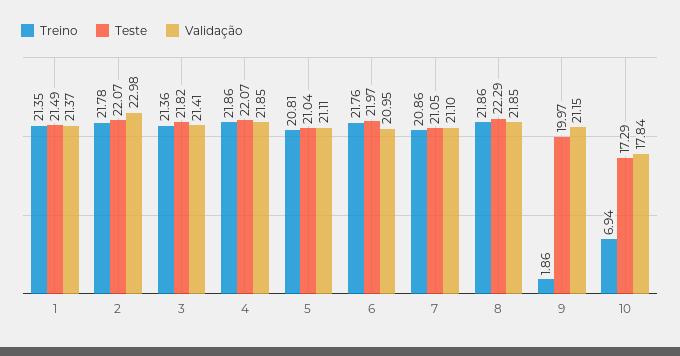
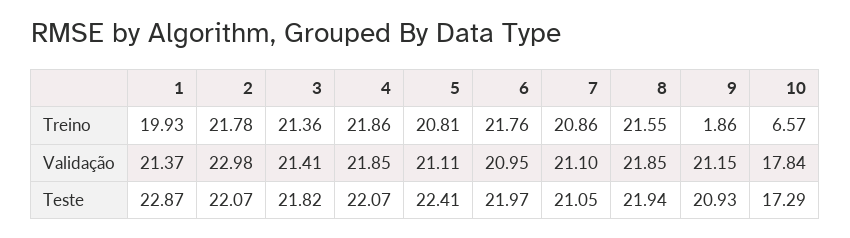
  {
    "Treino": {
-     "1": 21.35,
+     "1": 19.93,
      "2": 21.78,
      "3": 21.36,
      "4": 21.86,
      "5": 20.81,
      "6": 21.76,
      "7": 20.86,
-     "8": 21.86,
+     "8": 21.55,
      "9": 1.86,
-     "10": 6.94
+     "10": 6.57
    },
    "Teste": {
-     "1": 21.49,
+     "1": 22.87,
      "2": 22.07,
      "3": 21.82,
      "4": 22.07,
-     "5": 21.04,
+     "5": 22.41,
      "6": 21.97,
      "7": 21.05,
-     "8": 22.29,
+     "8": 21.94,
-     "9": 19.97,
+     "9": 20.93,
      "10": 17.29
    },
    "Validação": {
      "1": 21.37,
      "2": 22.98,
      "3": 21.41,
      "4": 21.85,
      "5": 21.11,
      "6": 20.95,
      "7": 21.1,
      "8": 21.85,
      "9": 21.15,
      "10": 17.84
    }
  }

